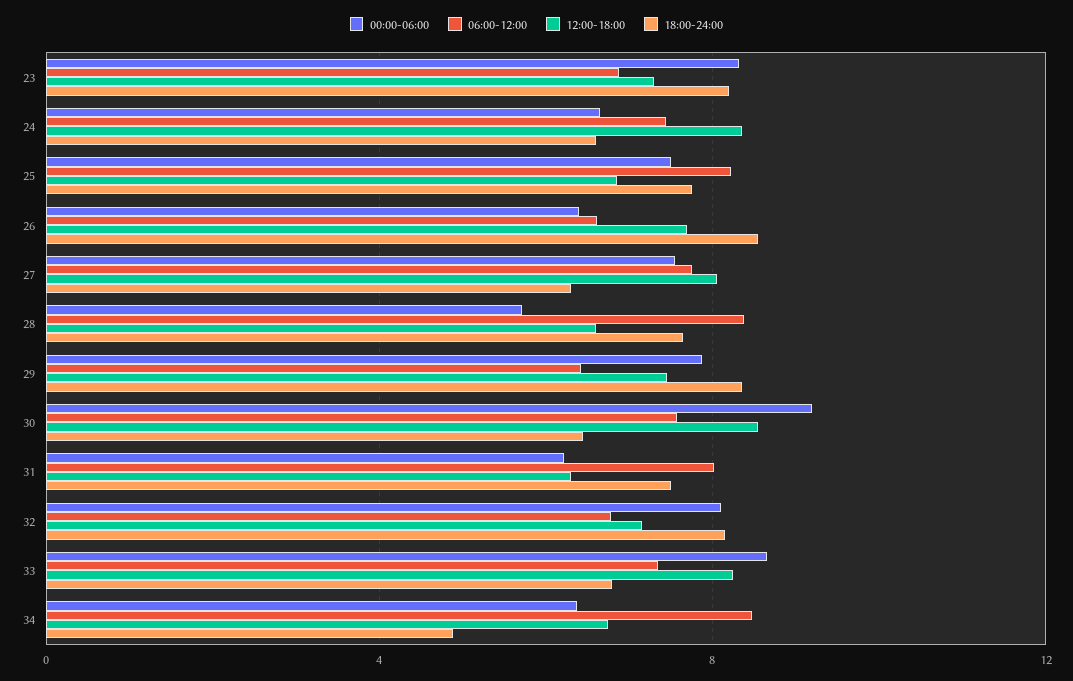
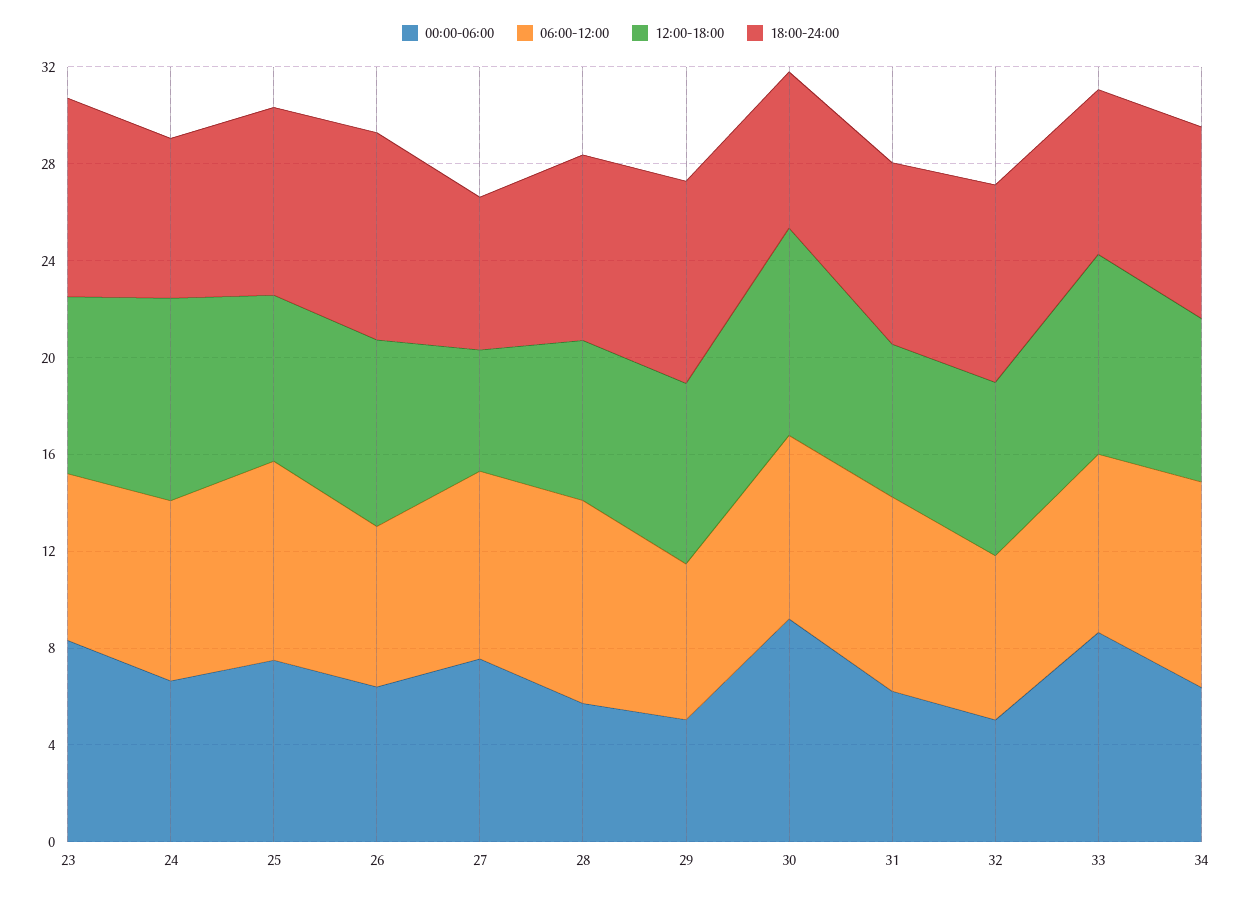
  {
    "00:00-06:00": {
      "23": 8.5,
      "24": 6.5,
      "25": 7.5,
      "26": 6.5,
      "27": 7.5,
      "28": 5.5,
-     "29": 8,
+     "29": 5,
      "30": 9,
      "31": 6,
-     "32": 8,
+     "32": 5,
      "33": 8.5,
      "34": 6.5
    },
    "06:00-12:00": {
      "23": 7,
      "24": 7.5,
      "25": 8,
      "26": 6.5,
      "27": 8,
      "28": 8.5,
      "29": 6.5,
      "30": 7.5,
      "31": 8,
      "32": 7,
      "33": 7.5,
      "34": 8.5
    },
    "12:00-18:00": {
      "23": 7.5,
      "24": 8.5,
      "25": 7,
      "26": 7.5,
-     "27": 8,
+     "27": 5,
      "28": 6.5,
      "29": 7.5,
      "30": 8.5,
      "31": 6.5,
      "32": 7,
      "33": 8.5,
      "34": 7
    },
    "18:00-24:00": {
      "23": 8,
      "24": 6.5,
      "25": 8,
      "26": 8.5,
      "27": 6.5,
      "28": 7.5,
      "29": 8.5,
      "30": 6.5,
      "31": 7.5,
      "32": 8,
      "33": 7,
-     "34": 5
+     "34": 8
    }
  }

